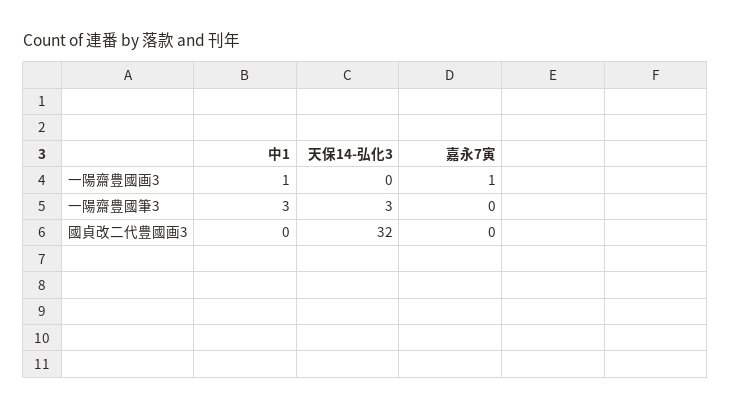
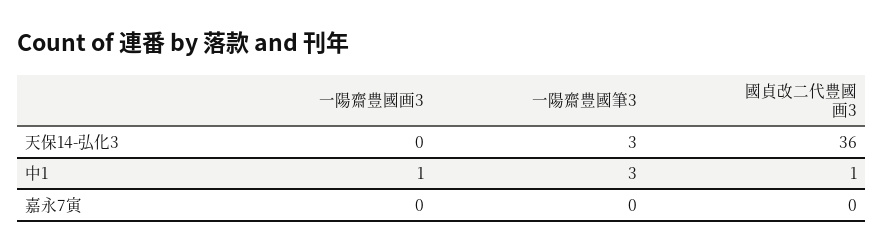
  {
    "中1": {
      "一陽齋豊國画3": 1,
      "一陽齋豊國筆3": 3,
-     "國貞改二代豊國画3": 0
+     "國貞改二代豊國画3": 1
    },
    "天保14-弘化3": {
      "一陽齋豊國画3": 0,
      "一陽齋豊國筆3": 3,
-     "國貞改二代豊國画3": 32
+     "國貞改二代豊國画3": 36
    },
    "嘉永7寅": {
-     "一陽齋豊國画3": 1,
+     "一陽齋豊國画3": 0,
      "一陽齋豊國筆3": 0,
      "國貞改二代豊國画3": 0
    }
  }

